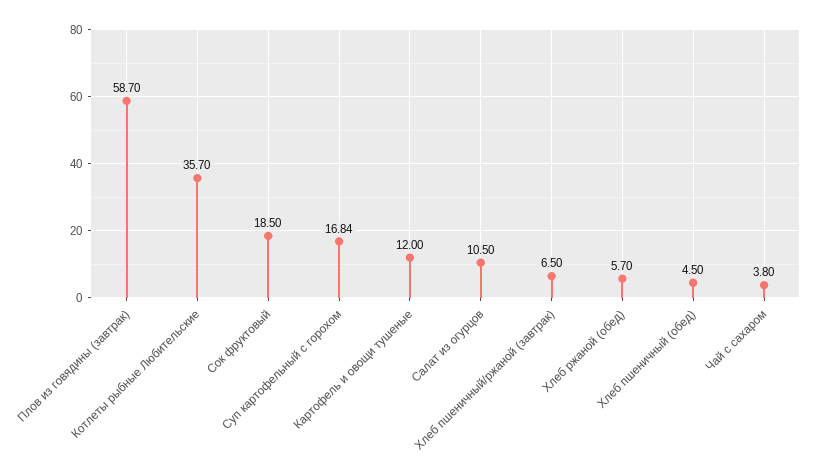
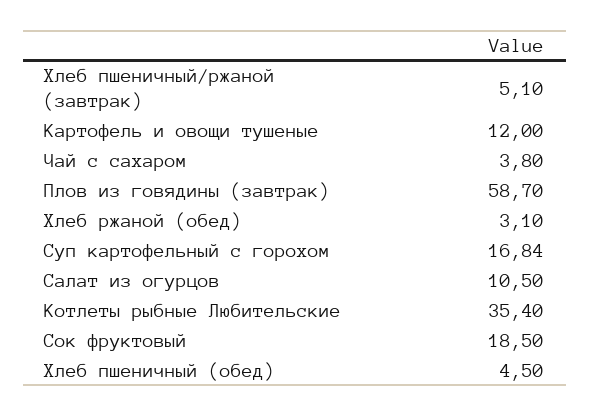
  {
    "Плов из говядины (завтрак)": 58.7,
-   "Котлеты рыбные Любительские": 35.7,
+   "Котлеты рыбные Любительские": 35.4,
    "Сок фруктовый": 18.5,
    "Суп картофельный с горохом": 16.84,
    "Картофель и овощи тушеные": 12,
    "Салат из огурцов": 10.5,
-   "Хлеб пшеничный/ржаной (завтрак)": 6.5,
+   "Хлеб пшеничный/ржаной (завтрак)": 5.1,
-   "Хлеб ржаной (обед)": 5.7,
+   "Хлеб ржаной (обед)": 3.1,
    "Хлеб пшеничный (обед)": 4.5,
    "Чай с сахаром": 3.8
  }

